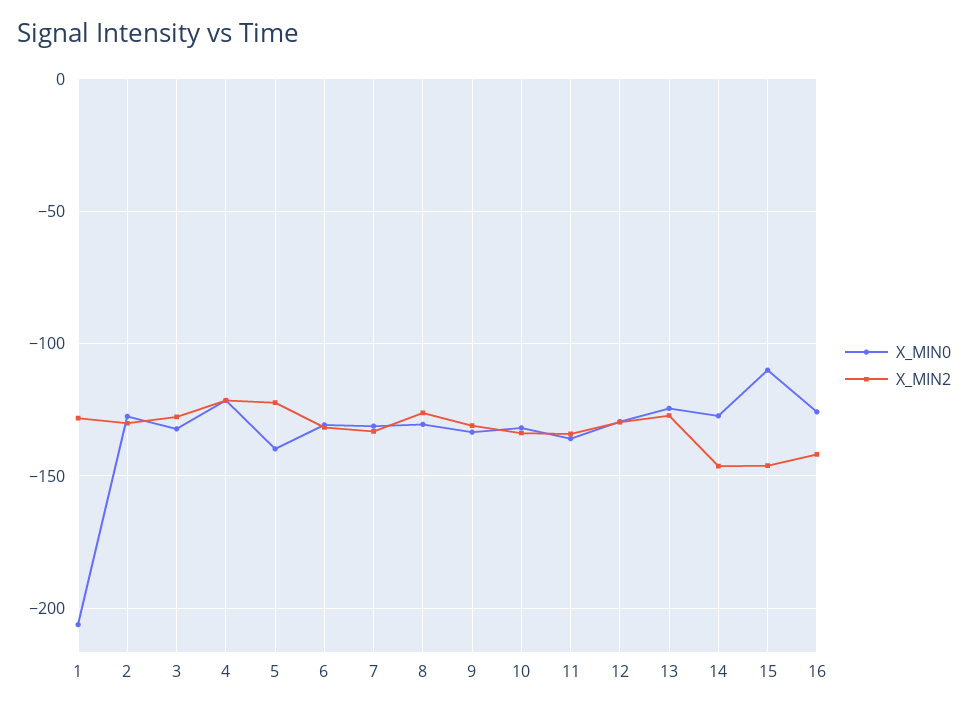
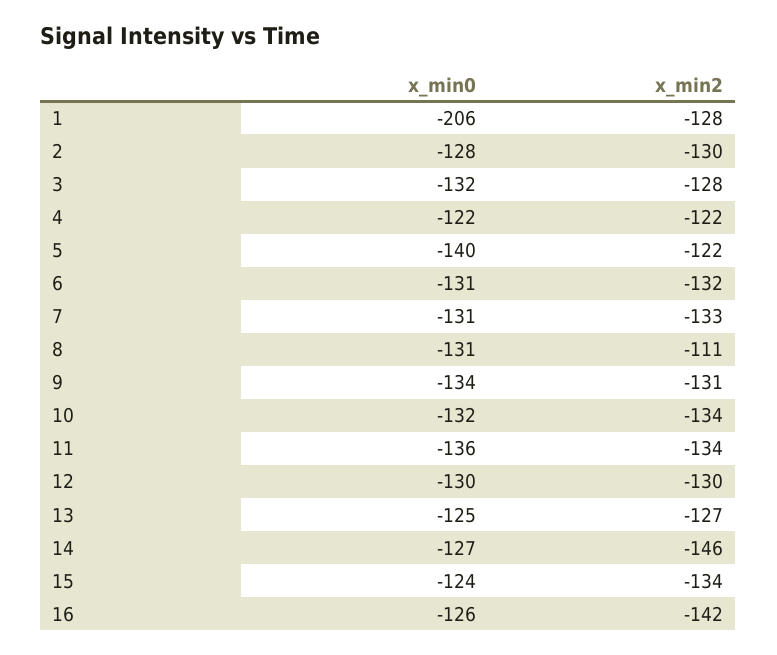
  {
    "X_MIN0": {
      "1": -206,
      "2": -128,
      "3": -132,
      "4": -122,
      "5": -140,
      "6": -131,
      "7": -131,
      "8": -131,
      "9": -134,
      "10": -132,
      "11": -136,
      "12": -130,
      "13": -125,
      "14": -127,
-     "15": -110,
+     "15": -124,
      "16": -126
    },
    "X_MIN2": {
      "1": -128,
      "2": -130,
      "3": -128,
      "4": -122,
      "5": -122,
      "6": -132,
      "7": -133,
-     "8": -125,
+     "8": -111,
      "9": -131,
      "10": -134,
      "11": -134,
      "12": -130,
      "13": -127,
      "14": -146,
-     "15": -145,
+     "15": -134,
      "16": -142
    }
  }

